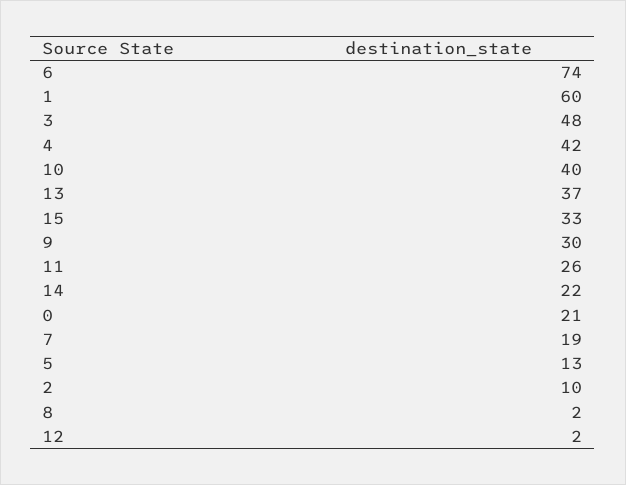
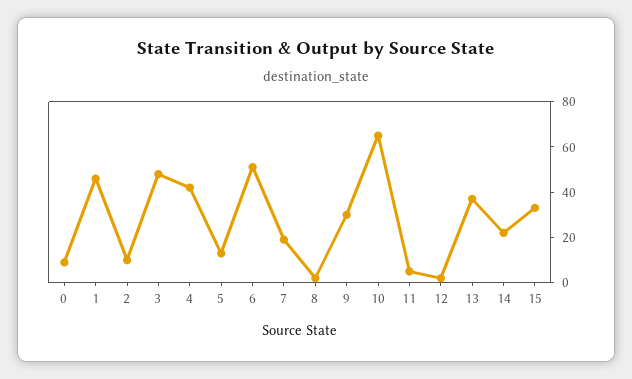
  {
-   "6": 74,
+   "6": 50,
-   "1": 60,
+   "1": 45,
    "3": 48,
    "4": 42,
-   "10": 40,
+   "10": 65,
    "13": 37,
    "15": 33,
    "9": 30,
-   "11": 26,
+   "11": 5,
    "14": 22,
-   "0": 21,
+   "0": 10,
    "7": 19,
    "5": 13,
    "2": 10,
    "8": 2,
    "12": 2
  }

